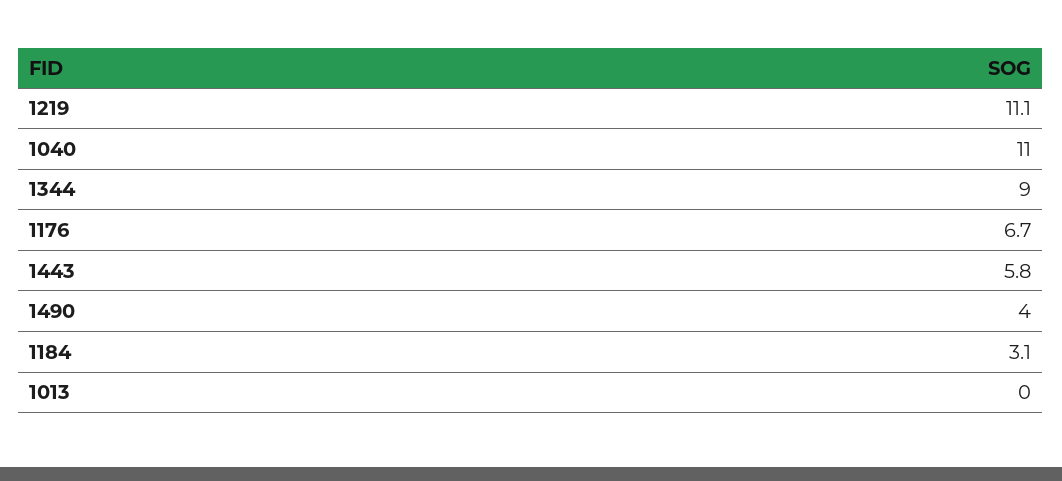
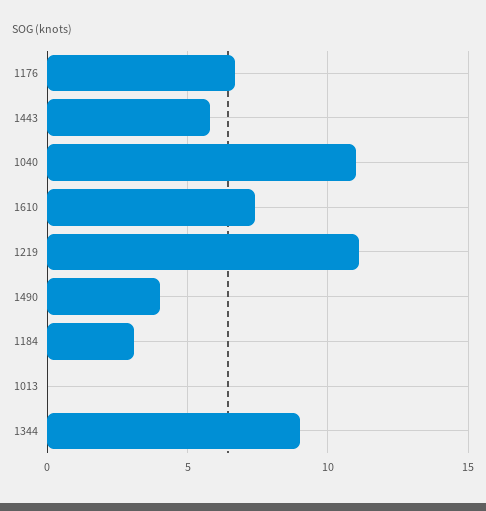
  {
    "1219": 11.1,
    "1040": 11,
    "1344": 9,
    "1176": 6.7,
    "1443": 5.8,
    "1490": 4,
    "1184": 3.1,
-   "1013": 0
+   "1013": 0,
+   "1610": 7.5
  }

